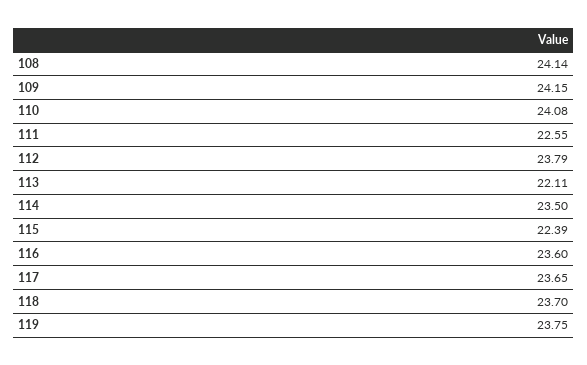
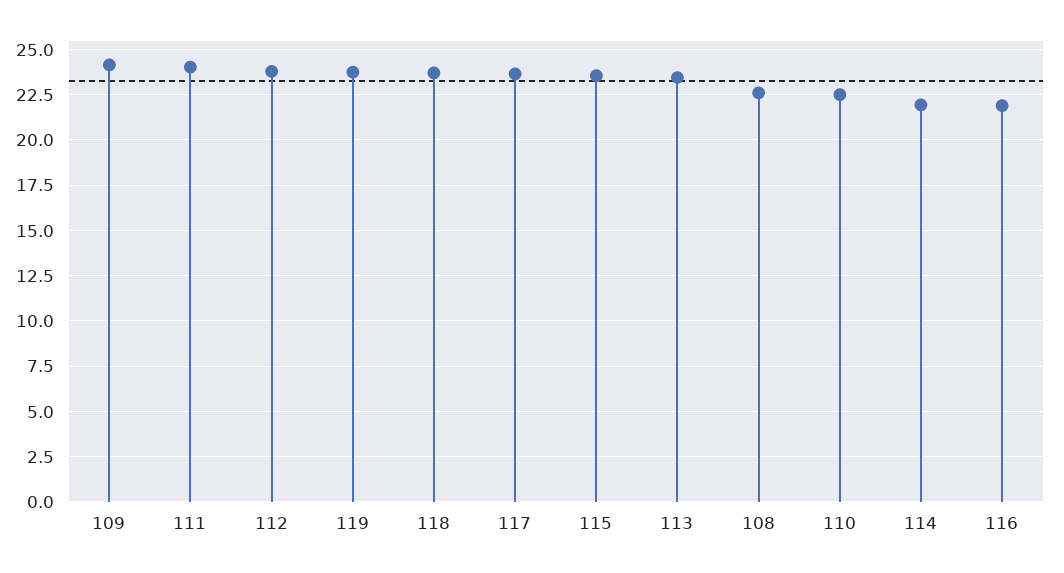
  {
-   "108": 24.14,
+   "108": 22.5,
    "109": 24.15,
-   "110": 24.08,
+   "110": 22.5,
-   "111": 22.55,
+   "111": 24,
    "112": 23.79,
-   "113": 22.11,
+   "113": 23.5,
-   "114": 23.5,
+   "114": 22,
-   "115": 22.39,
+   "115": 23.5,
-   "116": 23.6,
+   "116": 22,
    "117": 23.65,
    "118": 23.7,
    "119": 23.75
  }

